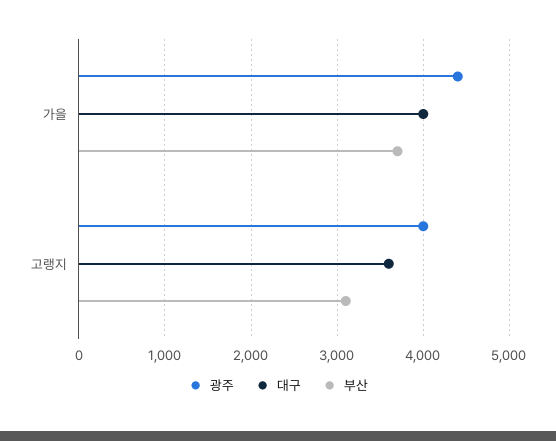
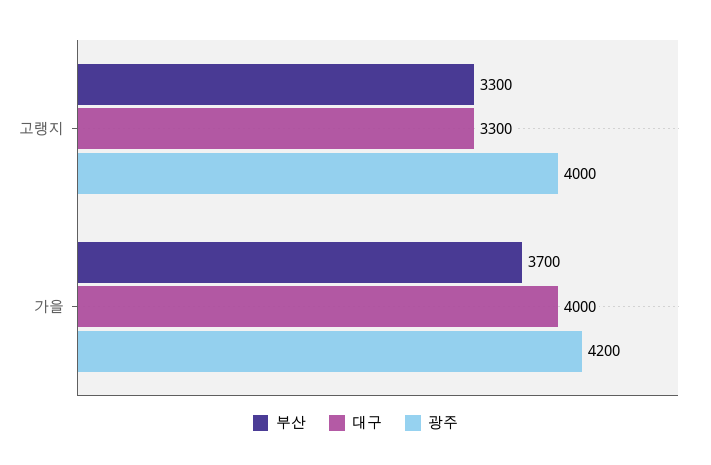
  {
    "광주": {
-     "가을": 4400,
+     "가을": 4200,
      "고랭지": 4000
    },
    "대구": {
      "가을": 4000,
-     "고랭지": 3600
+     "고랭지": 3300
    },
    "부산": {
      "가을": 3700,
-     "고랭지": 3100
+     "고랭지": 3300
    }
  }

